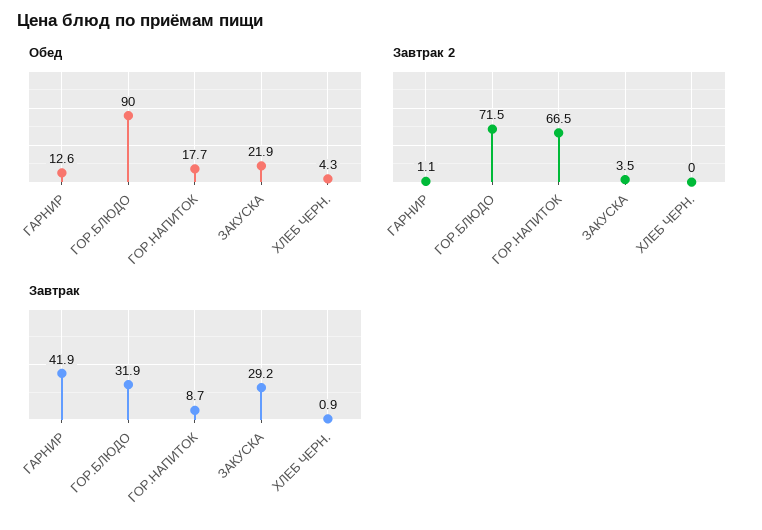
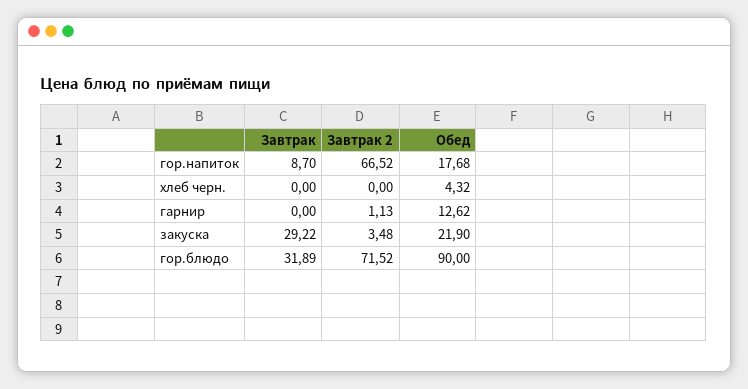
  {
    "Обед": {
      "ГАРНИР": 12.62,
      "ГОР.БЛЮДО": 90,
      "ГОР.НАПИТОК": 17.68,
      "ЗАКУСКА": 21.9,
      "ХЛЕБ ЧЕРН.": 4.32
    },
    "Завтрак 2": {
      "ГАРНИР": 1.13,
      "ГОР.БЛЮДО": 71.52,
      "ГОР.НАПИТОК": 66.52,
      "ЗАКУСКА": 3.48,
      "ХЛЕБ ЧЕРН.": 0
    },
    "Завтрак": {
-     "ГАРНИР": 41.9,
+     "ГАРНИР": 0,
      "ГОР.БЛЮДО": 31.89,
      "ГОР.НАПИТОК": 8.7,
      "ЗАКУСКА": 29.22,
-     "ХЛЕБ ЧЕРН.": 0.9
+     "ХЛЕБ ЧЕРН.": 0
    }
  }

